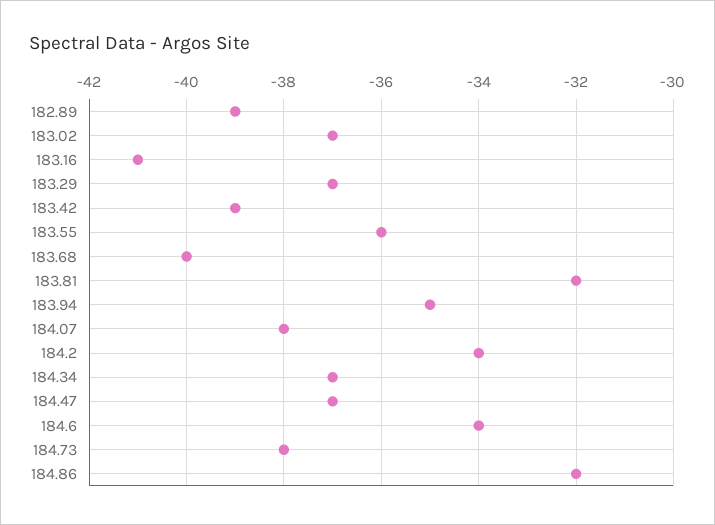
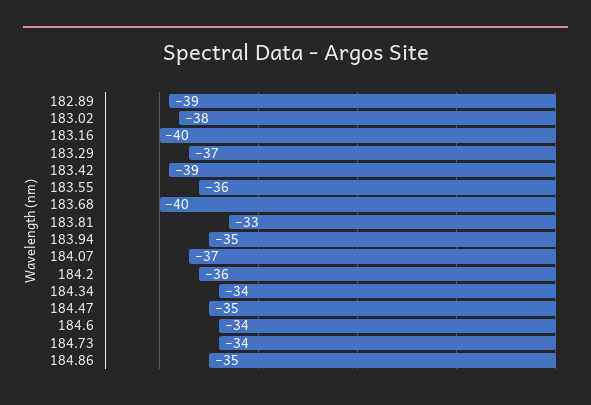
  {
    "182.89": -39,
-   "183.02": -37,
+   "183.02": -38,
-   "183.16": -41,
+   "183.16": -40,
    "183.29": -37,
    "183.42": -39,
    "183.55": -36,
    "183.68": -40,
-   "183.81": -32,
+   "183.81": -33,
    "183.94": -35,
-   "184.07": -38,
+   "184.07": -37,
-   "184.2": -34,
+   "184.2": -36,
-   "184.34": -37,
+   "184.34": -34,
-   "184.47": -37,
+   "184.47": -35,
    "184.6": -34,
-   "184.73": -38,
+   "184.73": -34,
-   "184.86": -32
+   "184.86": -35
  }

